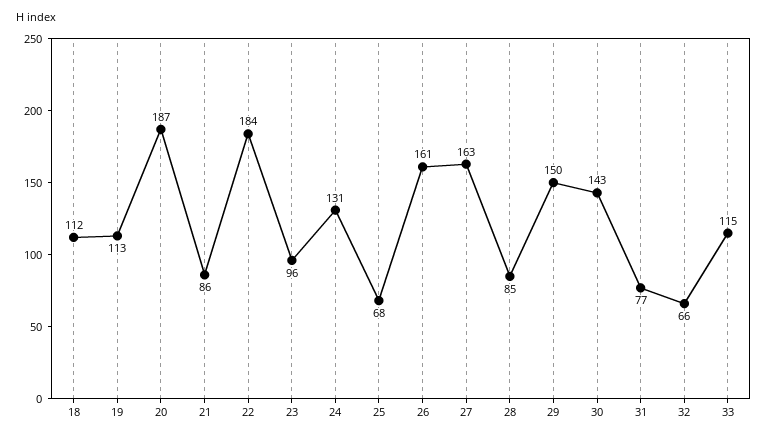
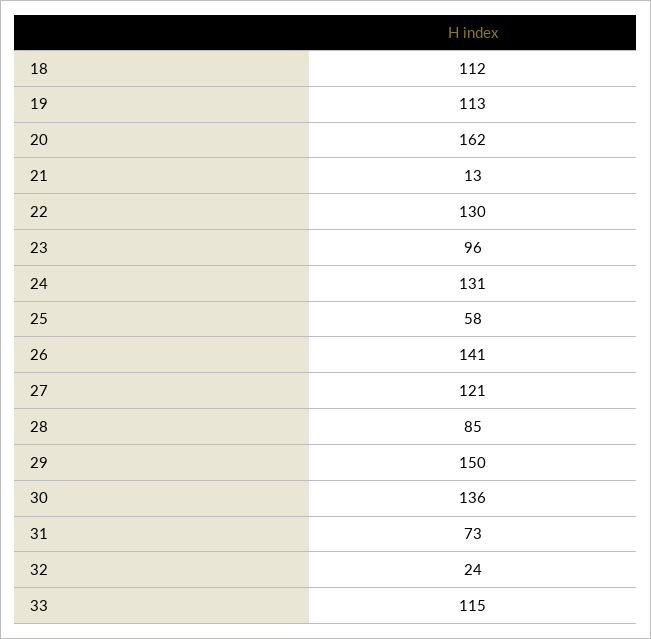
  {
    "18": 112,
    "19": 113,
-   "20": 187,
+   "20": 162,
-   "21": 86,
+   "21": 13,
-   "22": 184,
+   "22": 130,
    "23": 96,
    "24": 131,
-   "25": 68,
+   "25": 58,
-   "26": 161,
+   "26": 141,
-   "27": 163,
+   "27": 121,
    "28": 85,
    "29": 150,
-   "30": 143,
+   "30": 136,
-   "31": 77,
+   "31": 73,
-   "32": 66,
+   "32": 24,
    "33": 115
  }

